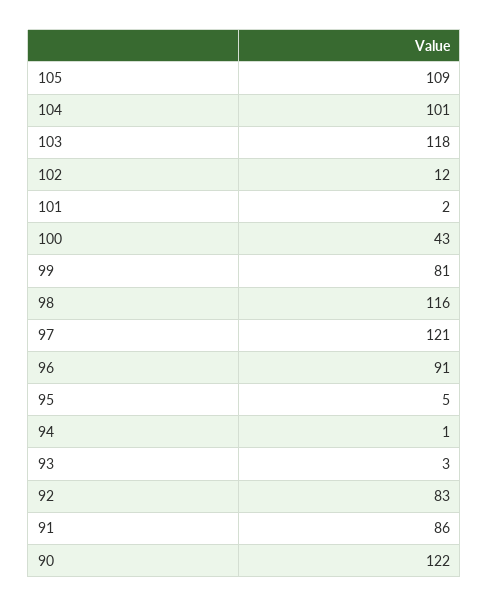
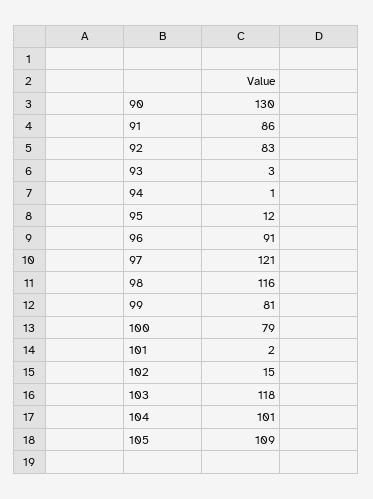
  {
    "105": 109,
    "104": 101,
    "103": 118,
-   "102": 12,
+   "102": 15,
    "101": 2,
-   "100": 43,
+   "100": 79,
    "99": 81,
    "98": 116,
    "97": 121,
    "96": 91,
-   "95": 5,
+   "95": 12,
    "94": 1,
    "93": 3,
    "92": 83,
    "91": 86,
-   "90": 122
+   "90": 130
  }

